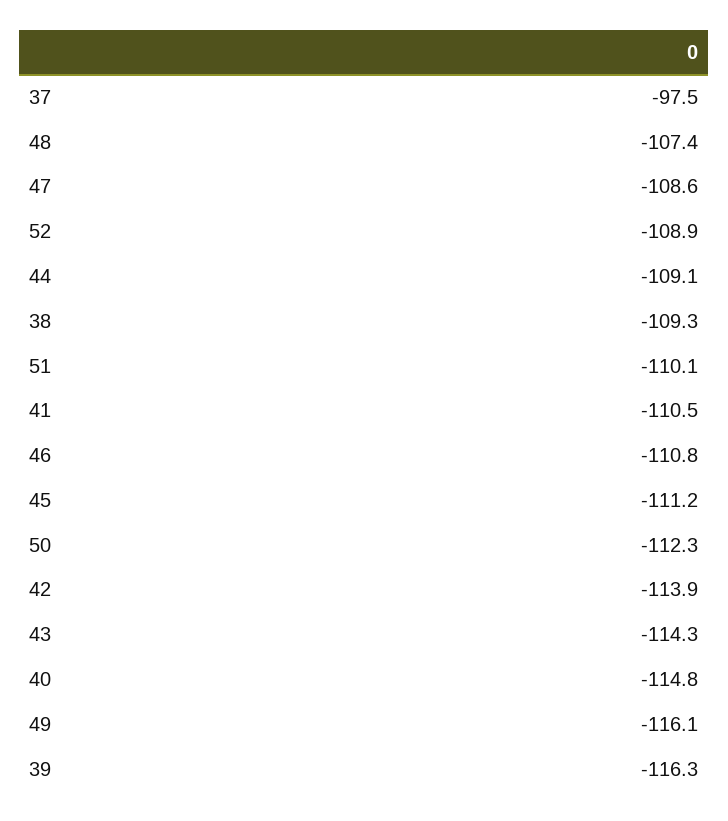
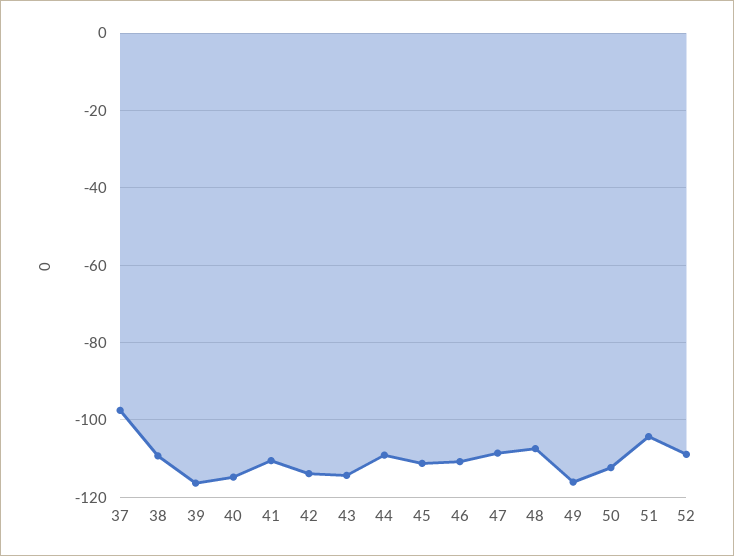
  {
    "37": -97.5,
    "48": -107.4,
    "47": -108.6,
    "52": -108.9,
    "44": -109.1,
    "38": -109.3,
-   "51": -110.1,
+   "51": -104,
    "41": -110.5,
    "46": -110.8,
    "45": -111.2,
    "50": -112.3,
    "42": -113.9,
    "43": -114.3,
    "40": -114.8,
    "49": -116.1,
    "39": -116.3
  }

